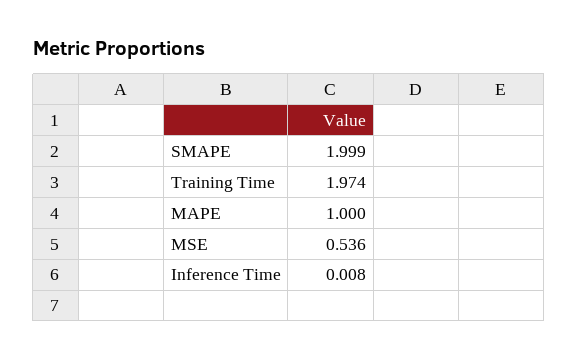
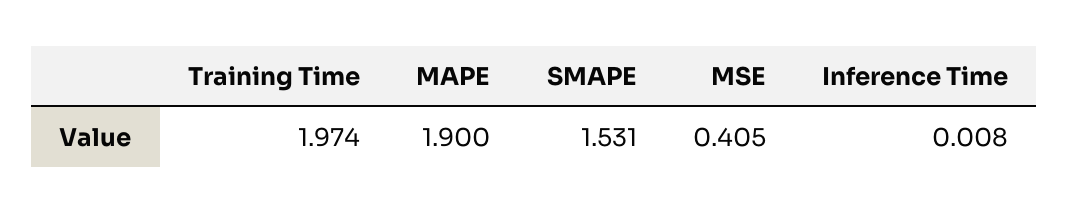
  {
-   "SMAPE": 1.999,
+   "SMAPE": 1.531,
    "Training Time": 1.974,
-   "MAPE": 1,
+   "MAPE": 1.9,
-   "MSE": 0.536,
+   "MSE": 0.405,
    "Inference Time": 0.008
  }

